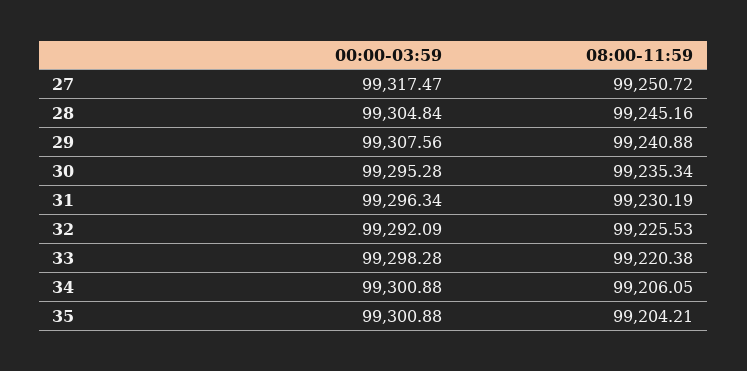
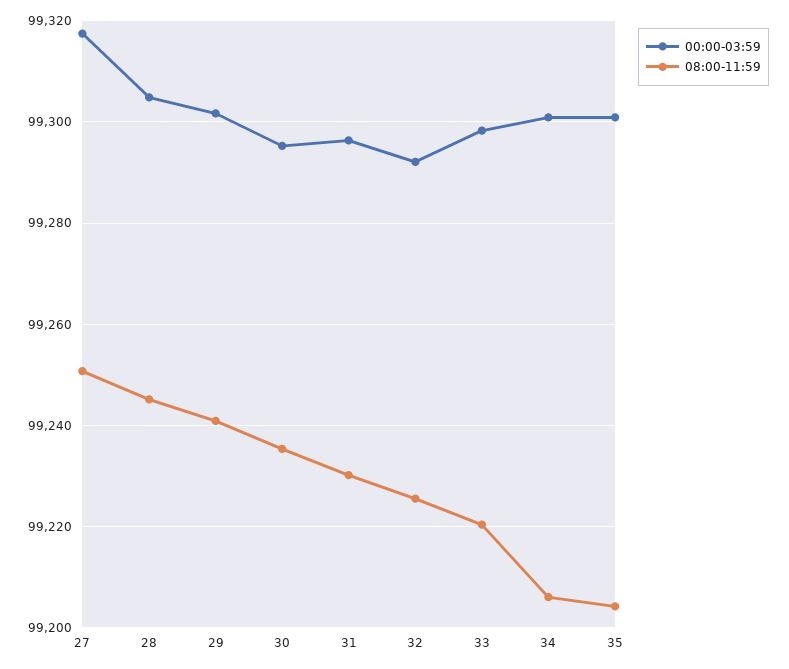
  {
    "00:00-03:59": {
      "27": 99317.47,
      "28": 99304.84,
-     "29": 99307.56,
+     "29": 99302,
      "30": 99295.28,
      "31": 99296.34,
      "32": 99292.09,
      "33": 99298.28,
      "34": 99300.88,
      "35": 99300.88
    },
    "08:00-11:59": {
      "27": 99250.72,
      "28": 99245.16,
      "29": 99240.88,
      "30": 99235.34,
      "31": 99230.19,
      "32": 99225.53,
      "33": 99220.38,
      "34": 99206.05,
      "35": 99204.21
    }
  }

